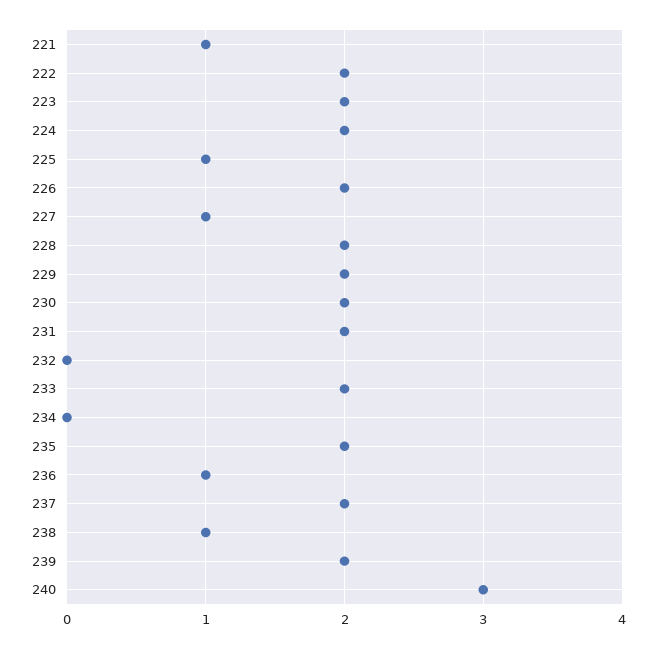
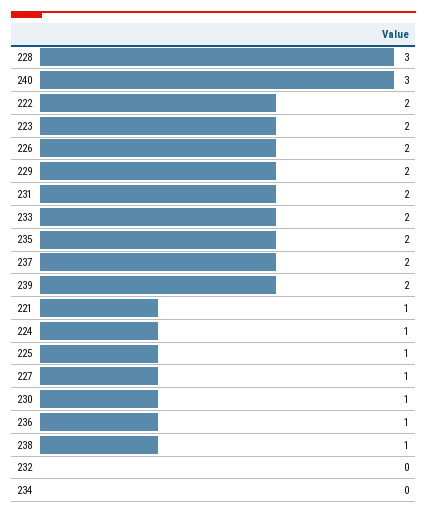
  {
    "221": 1,
    "222": 2,
    "223": 2,
-   "224": 2,
+   "224": 1,
    "225": 1,
    "226": 2,
    "227": 1,
-   "228": 2,
+   "228": 3,
    "229": 2,
-   "230": 2,
+   "230": 1,
    "231": 2,
    "232": 0,
    "233": 2,
    "234": 0,
    "235": 2,
    "236": 1,
    "237": 2,
    "238": 1,
    "239": 2,
    "240": 3
  }

